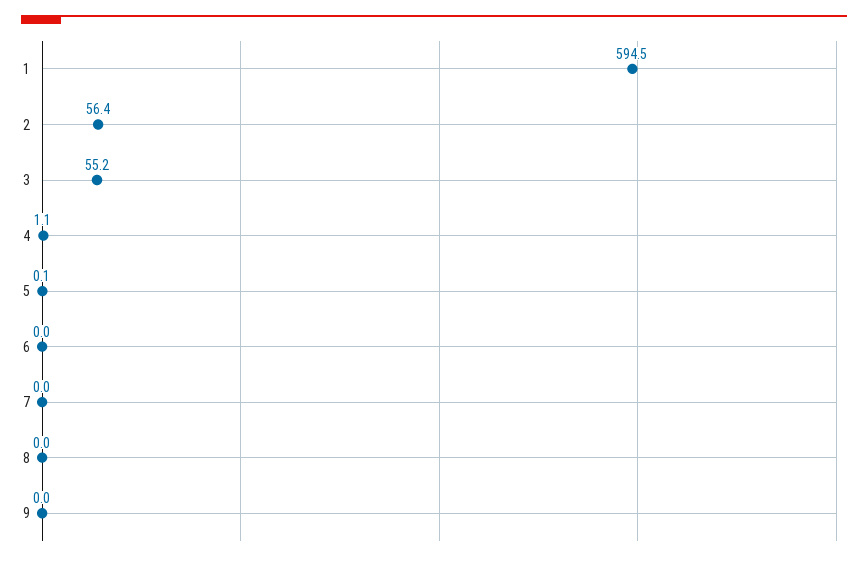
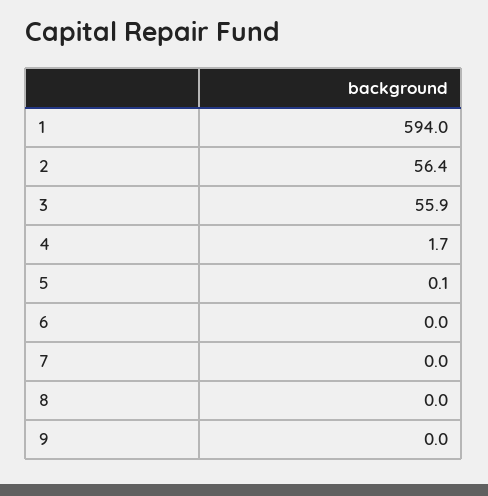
  {
-   "1": 594.5,
+   "1": 594,
    "2": 56.4,
-   "3": 55.2,
+   "3": 55.9,
-   "4": 1.1,
+   "4": 1.7,
    "5": 0.1,
    "6": 0,
    "7": 0,
    "8": 0,
    "9": 0
  }

